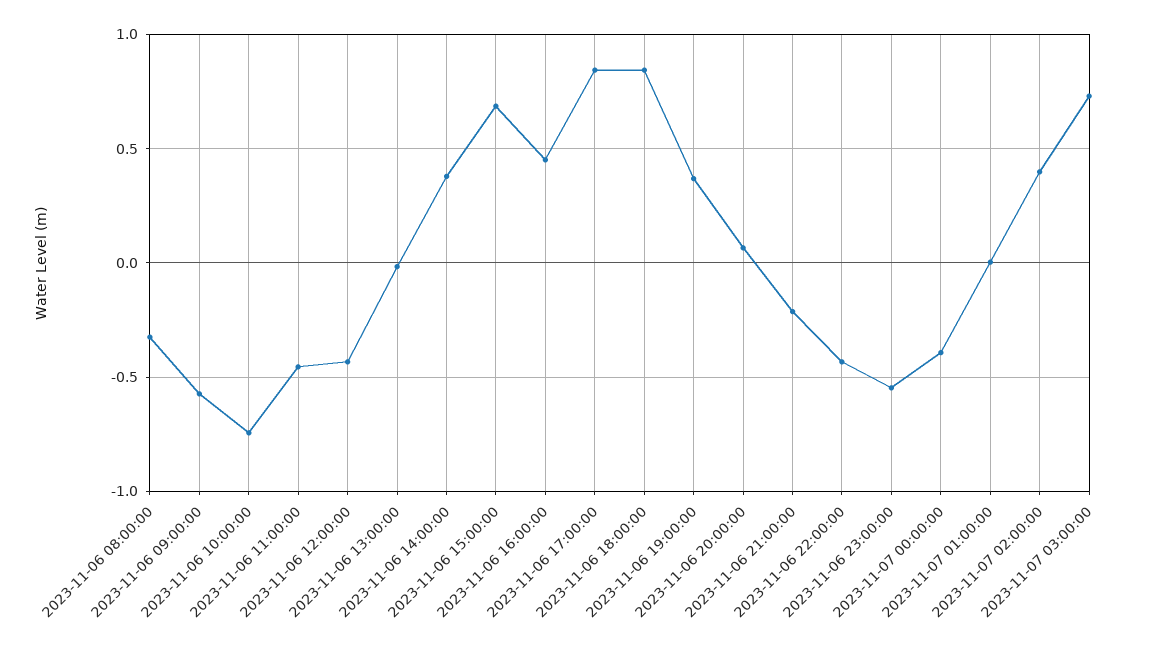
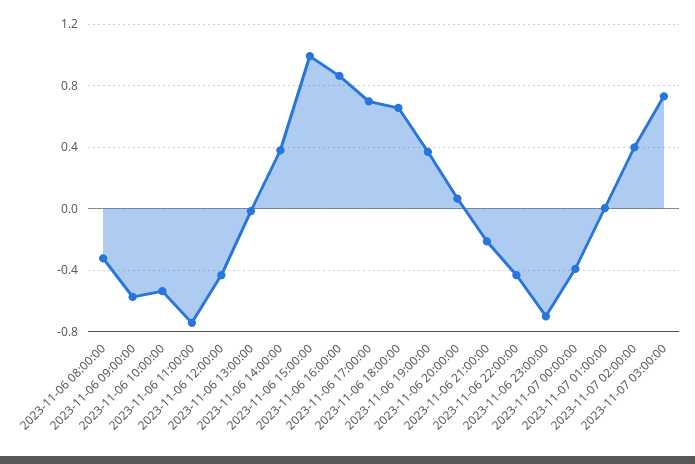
  {
    "2023-11-06 08:00:00": -0.35,
    "2023-11-06 09:00:00": -0.55,
-   "2023-11-06 10:00:00": -0.75,
+   "2023-11-06 10:00:00": -0.55,
-   "2023-11-06 11:00:00": -0.45,
+   "2023-11-06 11:00:00": -0.75,
    "2023-11-06 12:00:00": -0.45,
    "2023-11-06 13:00:00": 0,
    "2023-11-06 14:00:00": 0.4,
-   "2023-11-06 15:00:00": 0.7,
+   "2023-11-06 15:00:00": 1,
-   "2023-11-06 16:00:00": 0.45,
+   "2023-11-06 16:00:00": 0.85,
-   "2023-11-06 17:00:00": 0.85,
+   "2023-11-06 17:00:00": 0.7,
-   "2023-11-06 18:00:00": 0.85,
+   "2023-11-06 18:00:00": 0.65,
    "2023-11-06 19:00:00": 0.35,
    "2023-11-06 20:00:00": 0.05,
    "2023-11-06 21:00:00": -0.2,
    "2023-11-06 22:00:00": -0.45,
-   "2023-11-06 23:00:00": -0.55,
+   "2023-11-06 23:00:00": -0.7,
    "2023-11-07 00:00:00": -0.4,
    "2023-11-07 01:00:00": 0,
    "2023-11-07 02:00:00": 0.4,
    "2023-11-07 03:00:00": 0.75
  }

